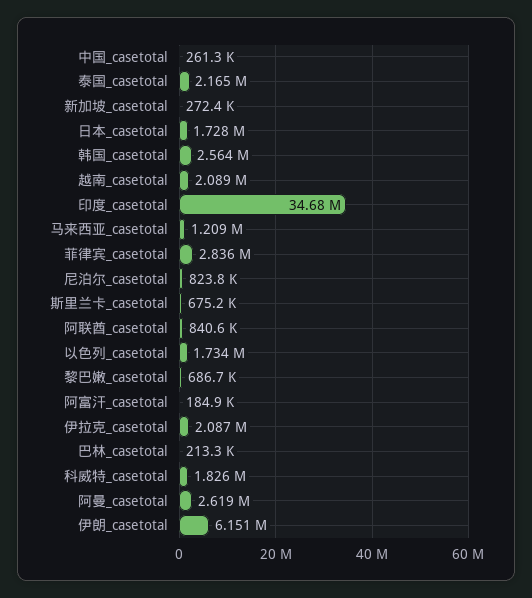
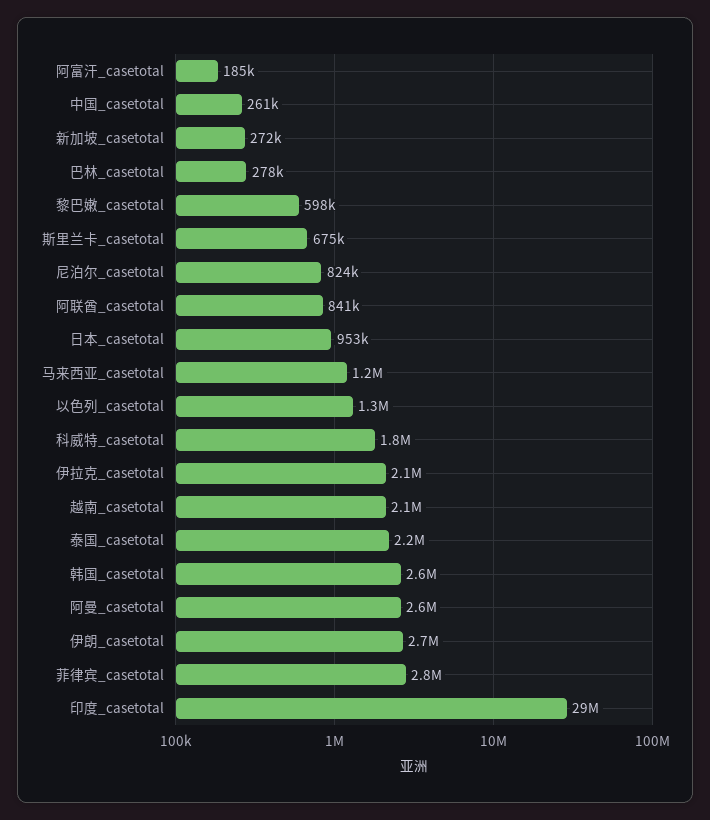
  {
    "中国_casetotal": 261300,
    "泰国_casetotal": 2165000,
    "新加坡_casetotal": 272400,
-   "日本_casetotal": 1728000,
+   "日本_casetotal": 953000,
    "韩国_casetotal": 2564000,
    "越南_casetotal": 2089000,
-   "印度_casetotal": 34680000,
+   "印度_casetotal": 29000000,
    "马来西亚_casetotal": 1209000,
    "菲律宾_casetotal": 2836000,
    "尼泊尔_casetotal": 823800,
    "斯里兰卡_casetotal": 675200,
    "阿联酋_casetotal": 840600,
-   "以色列_casetotal": 1734000,
+   "以色列_casetotal": 1300000,
-   "黎巴嫩_casetotal": 686700,
+   "黎巴嫩_casetotal": 598000,
    "阿富汗_casetotal": 184900,
    "伊拉克_casetotal": 2087000,
-   "巴林_casetotal": 213300,
+   "巴林_casetotal": 278000,
    "科威特_casetotal": 1826000,
    "阿曼_casetotal": 2619000,
-   "伊朗_casetotal": 6151000
+   "伊朗_casetotal": 2700000
  }

